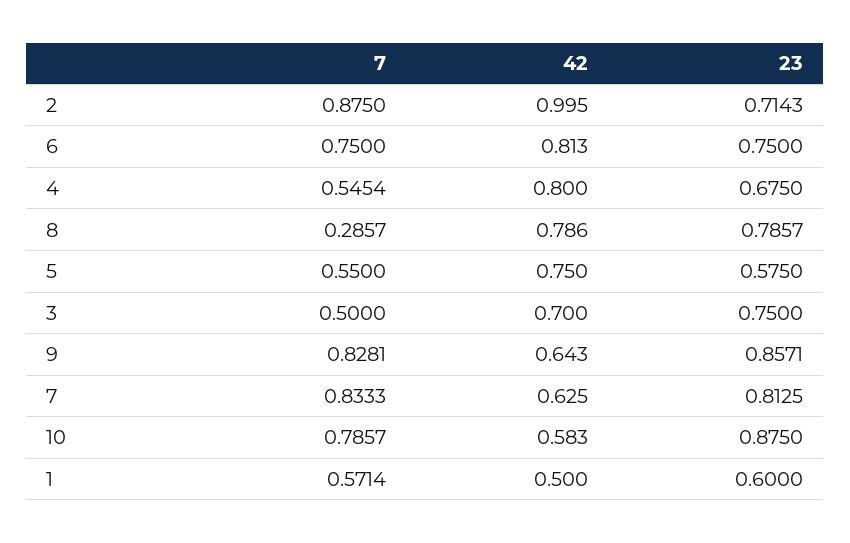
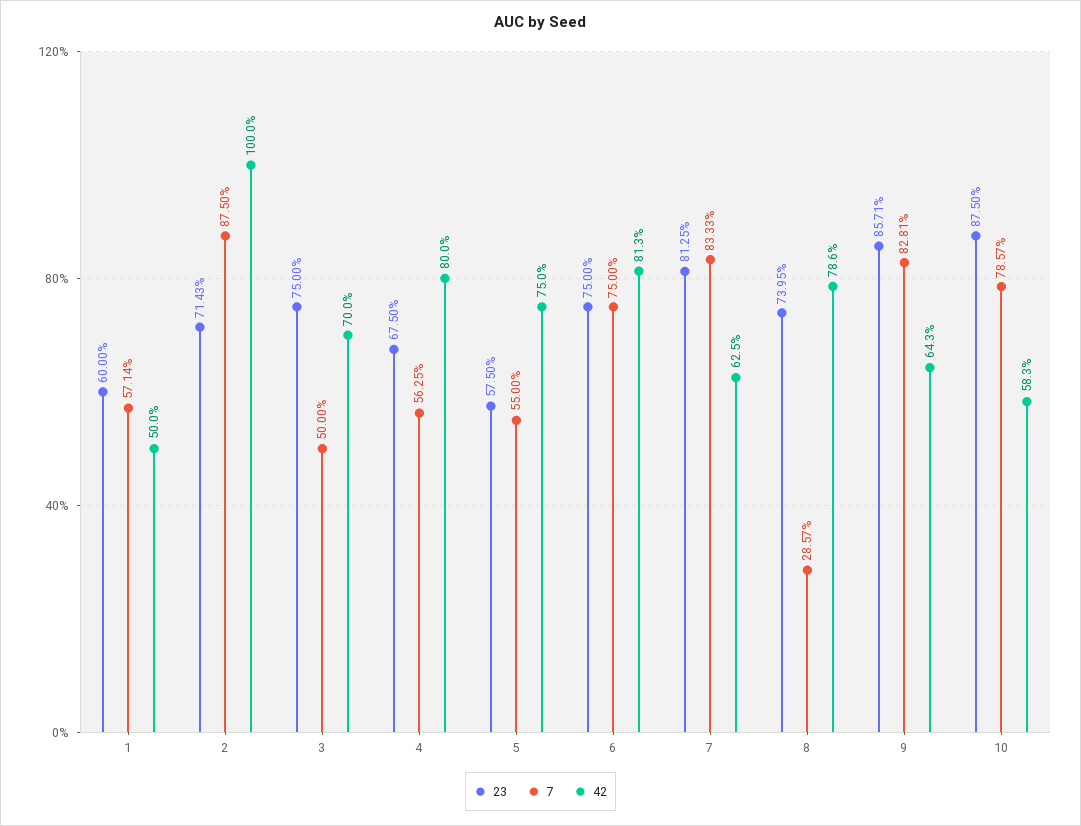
  {
    "7": {
      "2": 0.875,
      "6": 0.75,
-     "4": 0.5454,
+     "4": 0.5625,
      "8": 0.2857,
      "5": 0.55,
      "3": 0.5,
      "9": 0.8281,
      "7": 0.8333,
      "10": 0.7857,
      "1": 0.5714
    },
    "42": {
-     "2": 0.995,
+     "2": 1,
      "6": 0.813,
      "4": 0.8,
      "8": 0.786,
      "5": 0.75,
      "3": 0.7,
      "9": 0.643,
      "7": 0.625,
      "10": 0.583,
      "1": 0.5
    },
    "23": {
      "2": 0.7143,
      "6": 0.75,
      "4": 0.675,
-     "8": 0.7857,
+     "8": 0.7395,
      "5": 0.575,
      "3": 0.75,
      "9": 0.8571,
      "7": 0.8125,
      "10": 0.875,
      "1": 0.6
    }
  }

